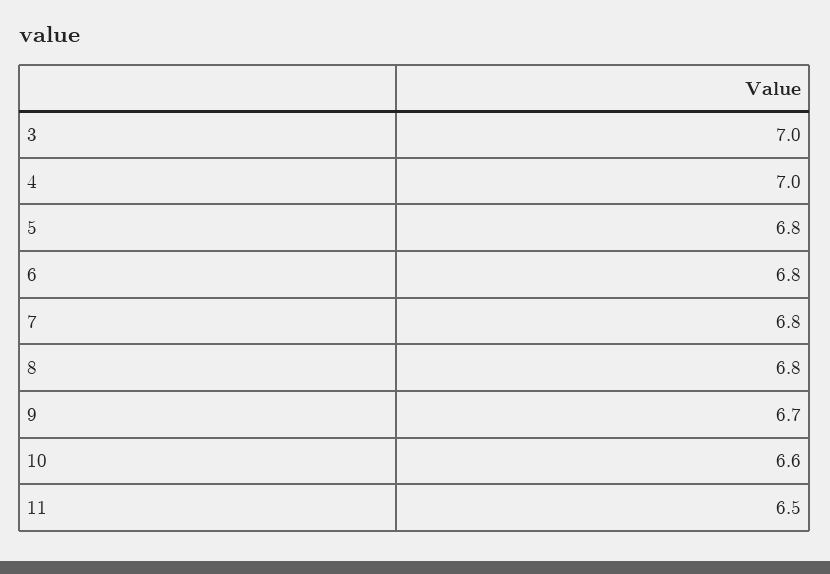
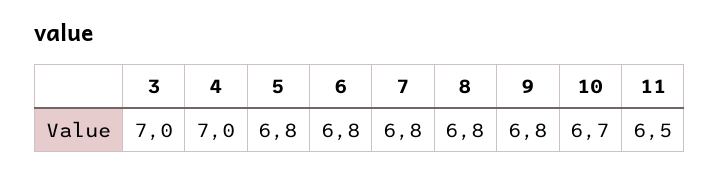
  {
    "3": 7,
    "4": 7,
    "5": 6.8,
    "6": 6.8,
    "7": 6.8,
    "8": 6.8,
-   "9": 6.7,
+   "9": 6.8,
-   "10": 6.6,
+   "10": 6.7,
    "11": 6.5
  }

